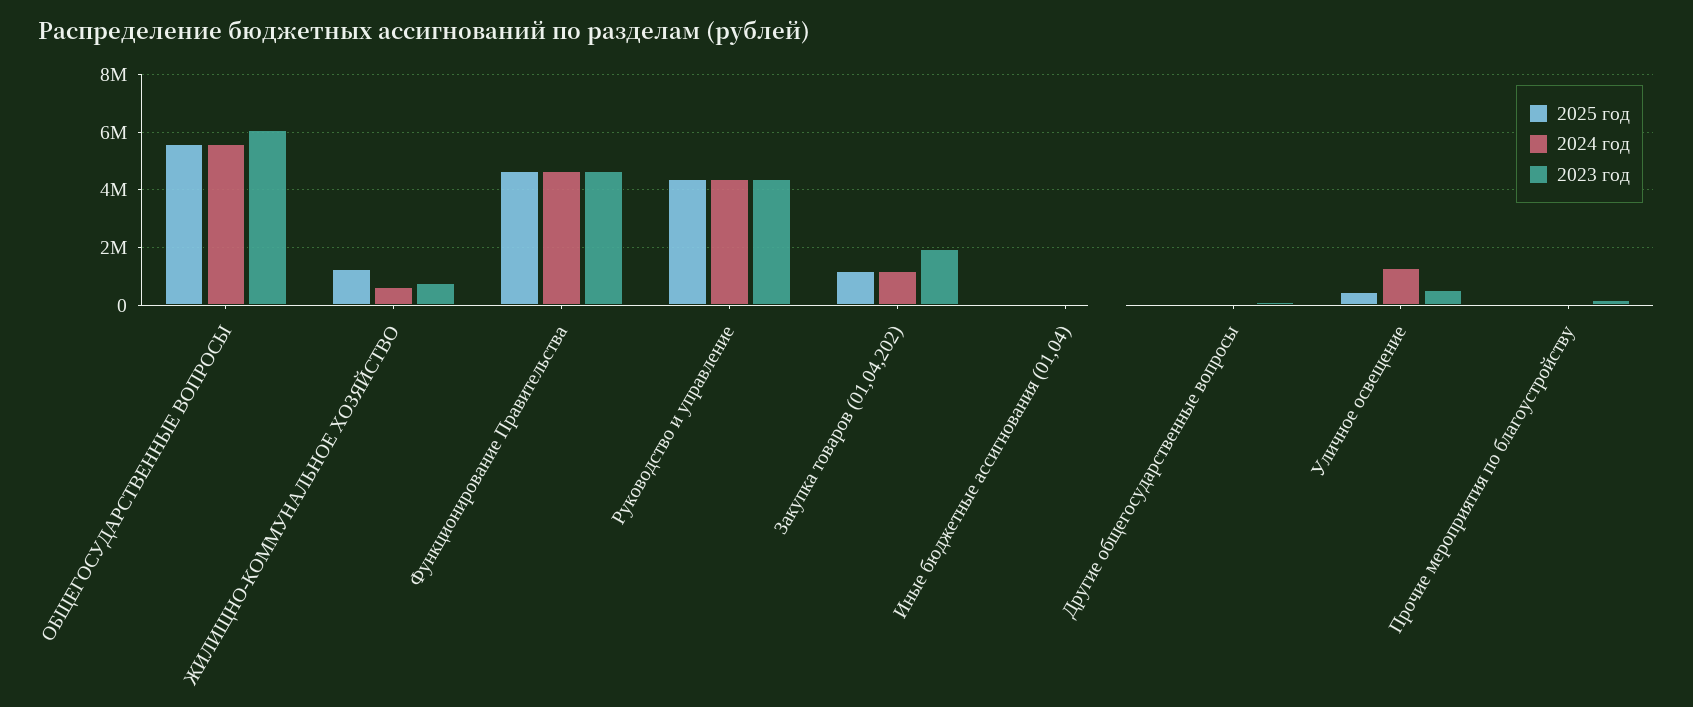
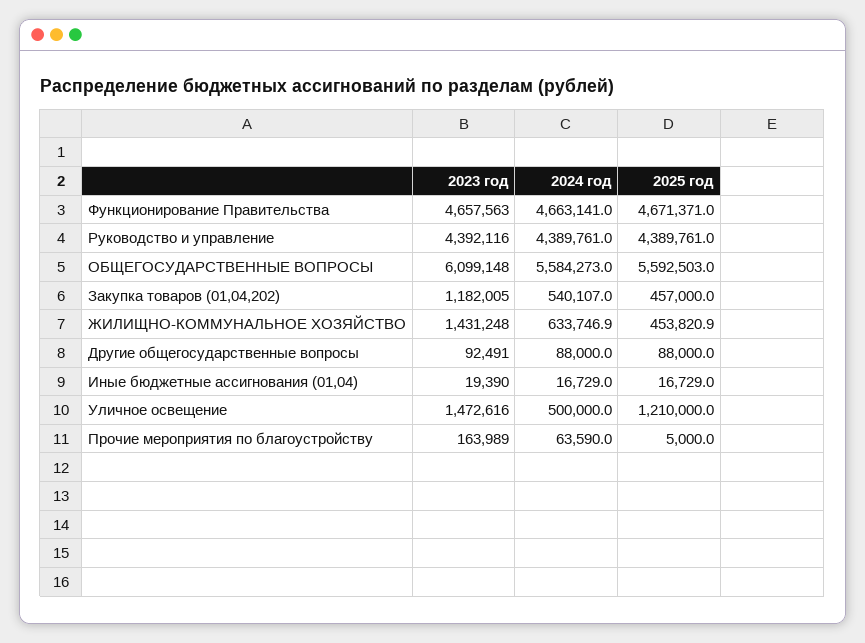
  {
    "2025 год": {
      "ОБЩЕГОСУДАРСТВЕННЫЕ ВОПРОСЫ": 5592503,
-     "ЖИЛИЩНО-КОММУНАЛЬНОЕ ХОЗЯЙСТВО": 1250000,
+     "ЖИЛИЩНО-КОММУНАЛЬНОЕ ХОЗЯЙСТВО": 453820.9,
      "Функционирование Правительства": 4671371,
      "Руководство и управление": 4389761,
-     "Закупка товаров (01,04,202)": 1250000,
+     "Закупка товаров (01,04,202)": 457000,
      "Иные бюджетные ассигнования (01,04)": 16729,
      "Другие общегосударственные вопросы": 88000,
-     "Уличное освещение": 500000,
+     "Уличное освещение": 1210000,
      "Прочие мероприятия по благоустройству": 5000
    },
    "2024 год": {
      "ОБЩЕГОСУДАРСТВЕННЫЕ ВОПРОСЫ": 5584273,
      "ЖИЛИЩНО-КОММУНАЛЬНОЕ ХОЗЯЙСТВО": 633746.9,
      "Функционирование Правительства": 4663141,
      "Руководство и управление": 4389761,
-     "Закупка товаров (01,04,202)": 1250000,
+     "Закупка товаров (01,04,202)": 540107,
      "Иные бюджетные ассигнования (01,04)": 16729,
      "Другие общегосударственные вопросы": 88000,
-     "Уличное освещение": 1250000,
+     "Уличное освещение": 500000,
      "Прочие мероприятия по благоустройству": 63590
    },
    "2023 год": {
      "ОБЩЕГОСУДАРСТВЕННЫЕ ВОПРОСЫ": 6099148,
-     "ЖИЛИЩНО-КОММУНАЛЬНОЕ ХОЗЯЙСТВО": 750000,
+     "ЖИЛИЩНО-КОММУНАЛЬНОЕ ХОЗЯЙСТВО": 1431248,
      "Функционирование Правительства": 4657563,
      "Руководство и управление": 4392116,
-     "Закупка товаров (01,04,202)": 2000000,
+     "Закупка товаров (01,04,202)": 1182005,
      "Иные бюджетные ассигнования (01,04)": 19390,
      "Другие общегосударственные вопросы": 92491,
-     "Уличное освещение": 500000,
+     "Уличное освещение": 1472616,
      "Прочие мероприятия по благоустройству": 163989
    }
  }

